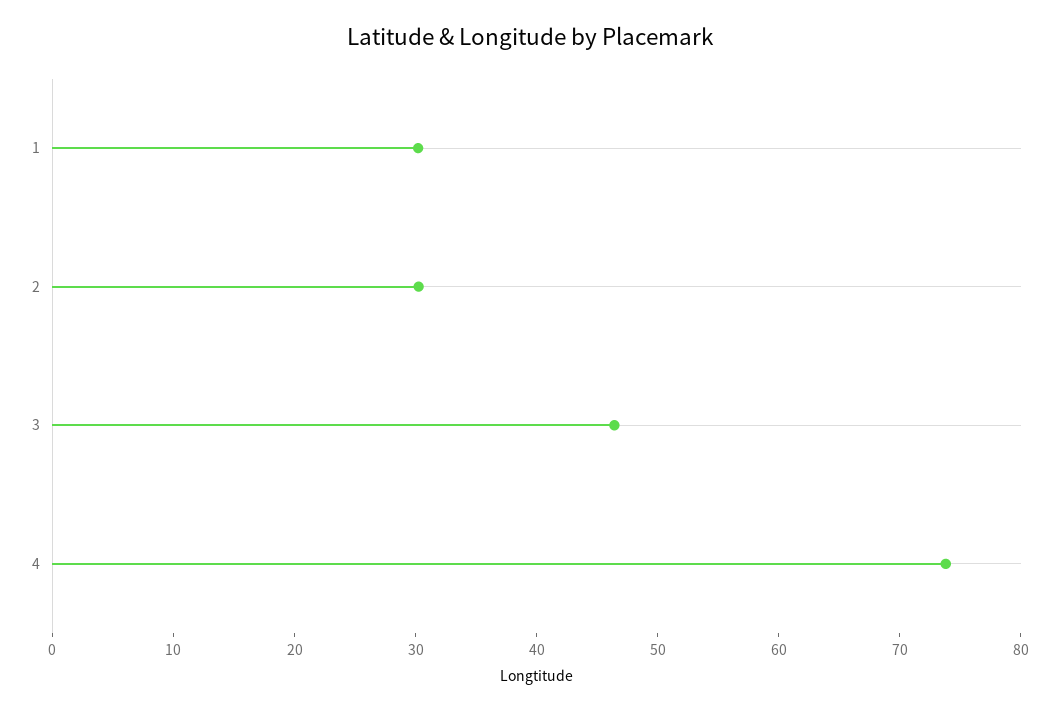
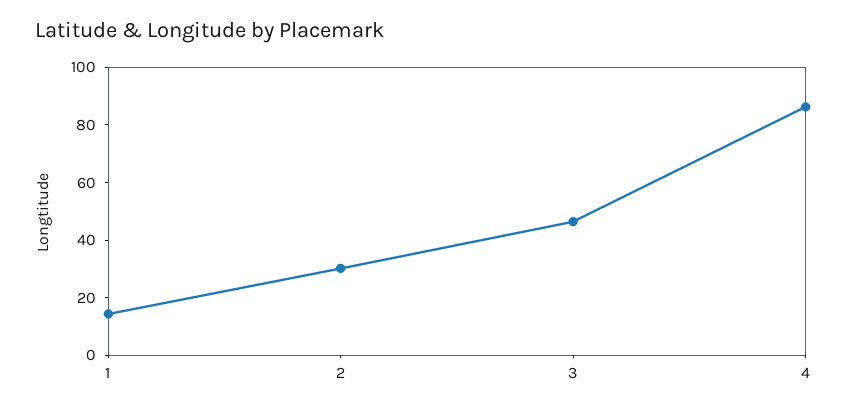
  {
-   "1": 30,
+   "1": 15,
    "2": 30,
    "3": 46,
-   "4": 74
+   "4": 85
  }

